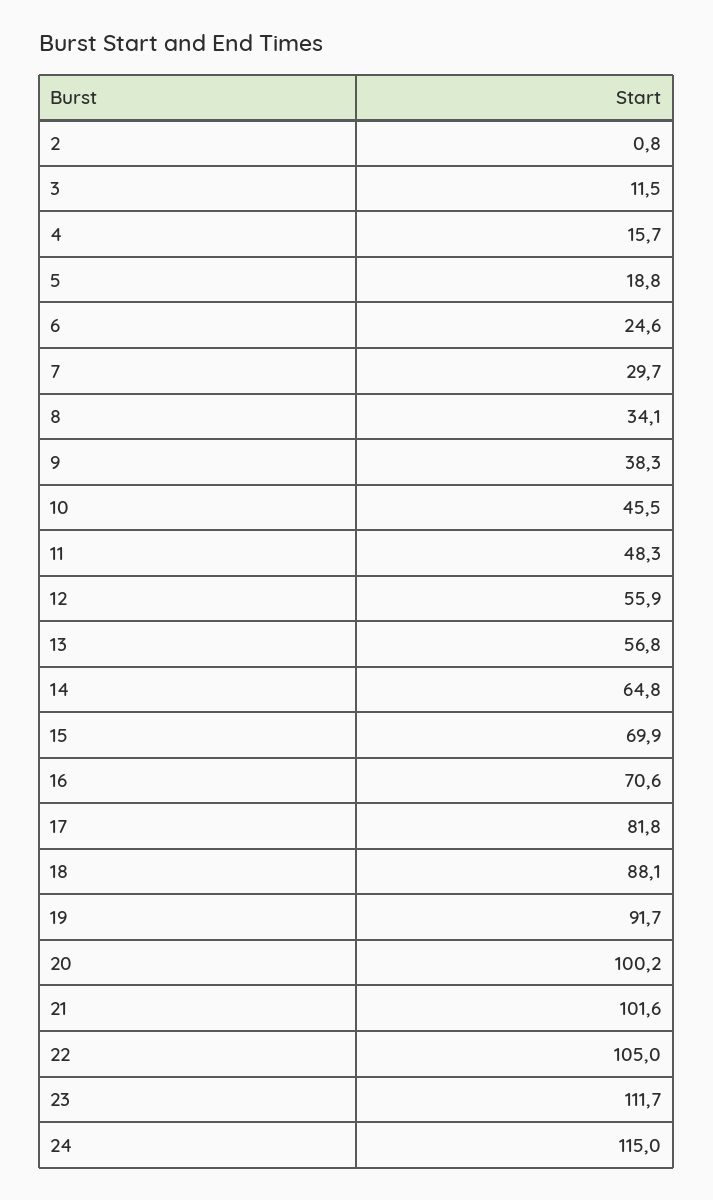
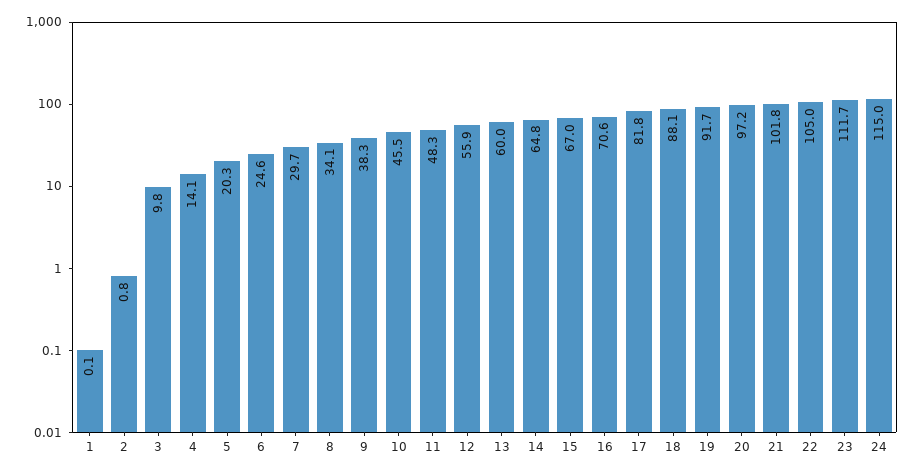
  {
    "2": 0.8,
-   "3": 11.5,
+   "3": 9.8,
-   "4": 15.7,
+   "4": 14.1,
-   "5": 18.8,
+   "5": 20.3,
    "6": 24.6,
    "7": 29.7,
    "8": 34.1,
    "9": 38.3,
    "10": 45.5,
    "11": 48.3,
    "12": 55.9,
-   "13": 56.8,
+   "13": 60,
    "14": 64.8,
-   "15": 69.9,
+   "15": 67,
    "16": 70.6,
    "17": 81.8,
    "18": 88.1,
    "19": 91.7,
-   "20": 100.2,
+   "20": 97.2,
-   "21": 101.6,
+   "21": 101.8,
    "22": 105,
    "23": 111.7,
-   "24": 115
+   "24": 115,
+   "1": 0.1
  }

